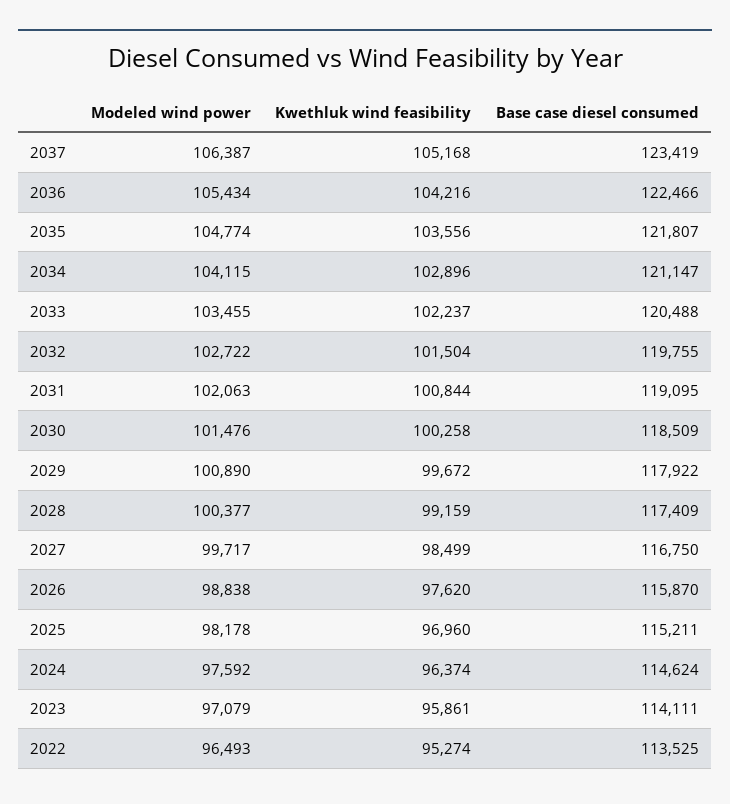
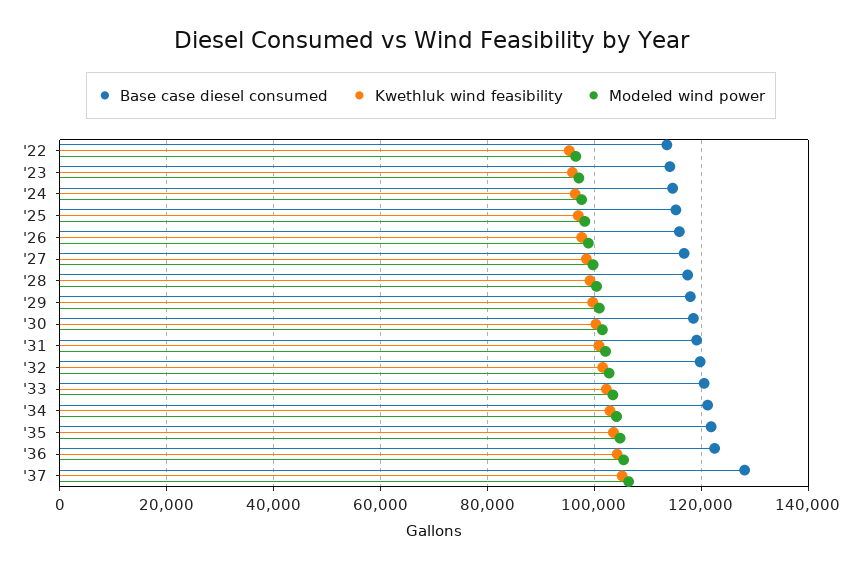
  {
    "Modeled wind power": {
      "2037": 106387,
      "2036": 105434,
      "2035": 104774,
      "2034": 104115,
      "2033": 103455,
      "2032": 102722,
      "2031": 102063,
      "2030": 101476,
      "2029": 100890,
      "2028": 100377,
      "2027": 99717,
      "2026": 98838,
      "2025": 98178,
      "2024": 97592,
      "2023": 97079,
      "2022": 96493
    },
    "Kwethluk wind feasibility": {
      "2037": 105168,
      "2036": 104216,
      "2035": 103556,
      "2034": 102896,
      "2033": 102237,
      "2032": 101504,
      "2031": 100844,
      "2030": 100258,
      "2029": 99672,
      "2028": 99159,
      "2027": 98499,
      "2026": 97620,
      "2025": 96960,
      "2024": 96374,
      "2023": 95861,
      "2022": 95274
    },
    "Base case diesel consumed": {
-     "2037": 123419,
+     "2037": 128000,
      "2036": 122466,
      "2035": 121807,
      "2034": 121147,
      "2033": 120488,
      "2032": 119755,
      "2031": 119095,
      "2030": 118509,
      "2029": 117922,
      "2028": 117409,
      "2027": 116750,
      "2026": 115870,
      "2025": 115211,
      "2024": 114624,
      "2023": 114111,
      "2022": 113525
    }
  }

